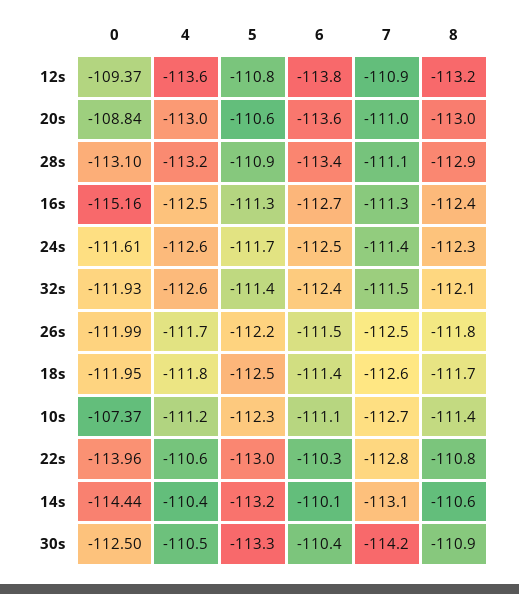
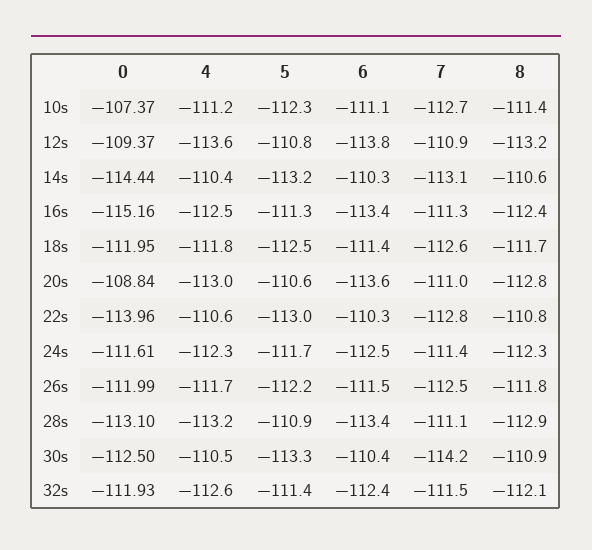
  {
    "0": {
      "12s": -109.37,
      "20s": -108.84,
      "28s": -113.1,
      "16s": -115.16,
      "24s": -111.61,
      "32s": -111.93,
      "26s": -111.99,
      "18s": -111.95,
      "10s": -107.37,
      "22s": -113.96,
      "14s": -114.44,
      "30s": -112.5
    },
    "4": {
      "12s": -113.6,
      "20s": -113,
      "28s": -113.2,
      "16s": -112.5,
-     "24s": -112.6,
+     "24s": -112.3,
      "32s": -112.6,
      "26s": -111.7,
      "18s": -111.8,
      "10s": -111.2,
      "22s": -110.6,
      "14s": -110.4,
      "30s": -110.5
    },
    "5": {
      "12s": -110.8,
      "20s": -110.6,
      "28s": -110.9,
      "16s": -111.3,
      "24s": -111.7,
      "32s": -111.4,
      "26s": -112.2,
      "18s": -112.5,
      "10s": -112.3,
      "22s": -113,
      "14s": -113.2,
      "30s": -113.3
    },
    "6": {
      "12s": -113.8,
      "20s": -113.6,
      "28s": -113.4,
-     "16s": -112.7,
+     "16s": -113.4,
      "24s": -112.5,
      "32s": -112.4,
      "26s": -111.5,
      "18s": -111.4,
      "10s": -111.1,
      "22s": -110.3,
-     "14s": -110.1,
+     "14s": -110.3,
      "30s": -110.4
    },
    "7": {
      "12s": -110.9,
      "20s": -111,
      "28s": -111.1,
      "16s": -111.3,
      "24s": -111.4,
      "32s": -111.5,
      "26s": -112.5,
      "18s": -112.6,
      "10s": -112.7,
      "22s": -112.8,
      "14s": -113.1,
      "30s": -114.2
    },
    "8": {
      "12s": -113.2,
-     "20s": -113,
+     "20s": -112.8,
      "28s": -112.9,
      "16s": -112.4,
      "24s": -112.3,
      "32s": -112.1,
      "26s": -111.8,
      "18s": -111.7,
      "10s": -111.4,
      "22s": -110.8,
      "14s": -110.6,
      "30s": -110.9
    }
  }

